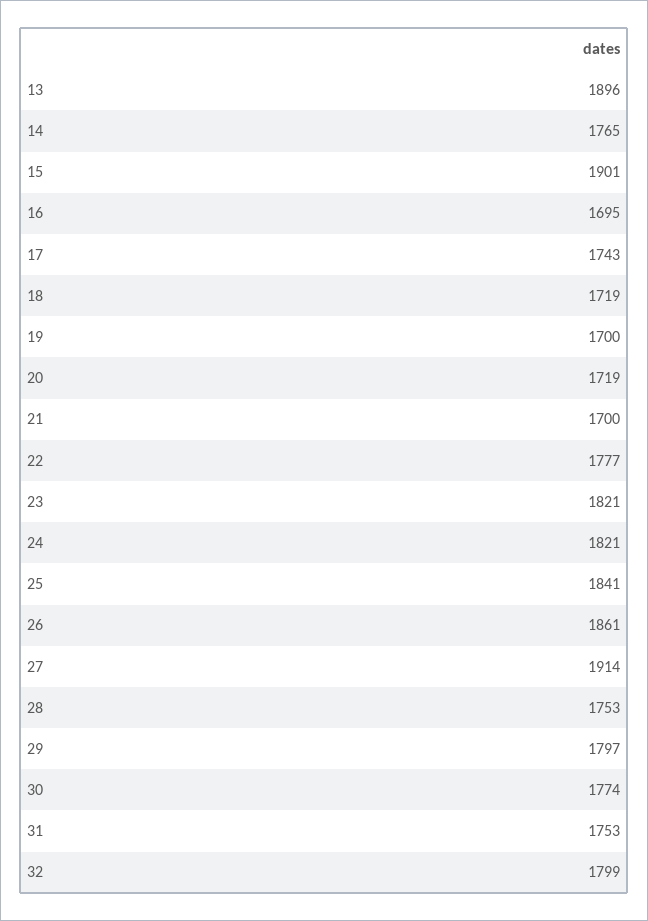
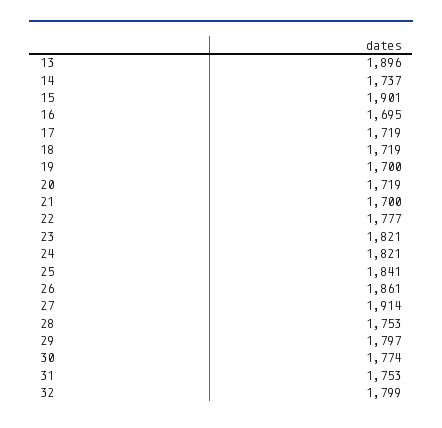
  {
    "13": 1896,
-   "14": 1765,
+   "14": 1737,
    "15": 1901,
    "16": 1695,
-   "17": 1743,
+   "17": 1719,
    "18": 1719,
    "19": 1700,
    "20": 1719,
    "21": 1700,
    "22": 1777,
    "23": 1821,
    "24": 1821,
    "25": 1841,
    "26": 1861,
    "27": 1914,
    "28": 1753,
    "29": 1797,
    "30": 1774,
    "31": 1753,
    "32": 1799
  }

